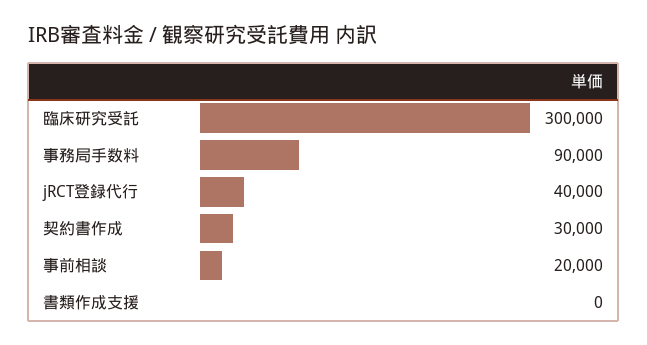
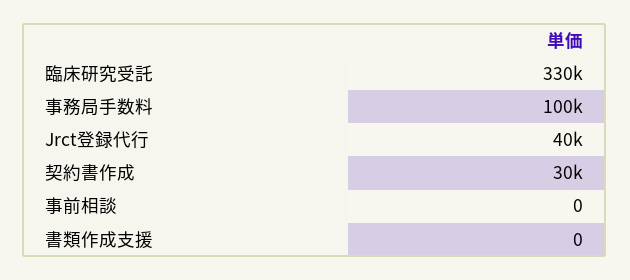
  {
-   "臨床研究受託": 300000,
+   "臨床研究受託": 330000,
-   "事務局手数料": 90000,
+   "事務局手数料": 100000,
    "jRCT登録代行": 40000,
    "契約書作成": 30000,
-   "事前相談": 20000,
+   "事前相談": 0,
    "書類作成支援": 0
  }

